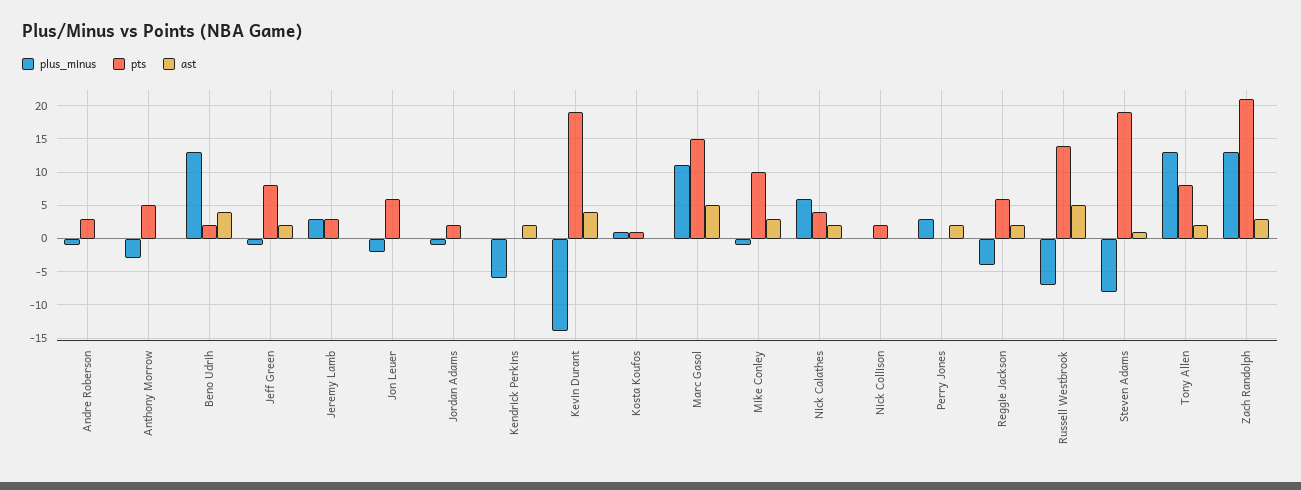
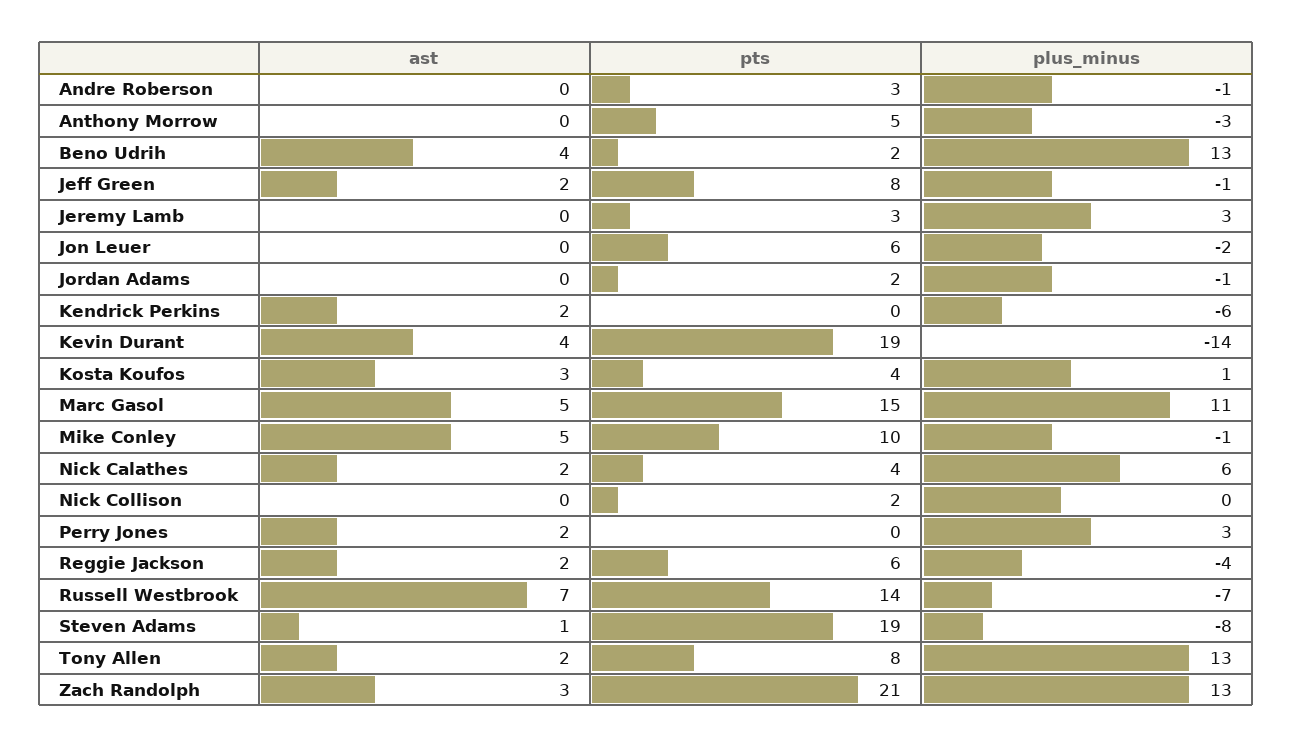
  {
    "plus_minus": {
      "Andre Roberson": -1,
      "Anthony Morrow": -3,
      "Beno Udrih": 13,
      "Jeff Green": -1,
      "Jeremy Lamb": 3,
      "Jon Leuer": -2,
      "Jordan Adams": -1,
      "Kendrick Perkins": -6,
      "Kevin Durant": -14,
      "Kosta Koufos": 1,
      "Marc Gasol": 11,
      "Mike Conley": -1,
      "Nick Calathes": 6,
      "Nick Collison": 0,
      "Perry Jones": 3,
      "Reggie Jackson": -4,
      "Russell Westbrook": -7,
      "Steven Adams": -8,
      "Tony Allen": 13,
      "Zach Randolph": 13
    },
    "pts": {
      "Andre Roberson": 3,
      "Anthony Morrow": 5,
      "Beno Udrih": 2,
      "Jeff Green": 8,
      "Jeremy Lamb": 3,
      "Jon Leuer": 6,
      "Jordan Adams": 2,
      "Kendrick Perkins": 0,
      "Kevin Durant": 19,
-     "Kosta Koufos": 1,
+     "Kosta Koufos": 4,
      "Marc Gasol": 15,
      "Mike Conley": 10,
      "Nick Calathes": 4,
      "Nick Collison": 2,
      "Perry Jones": 0,
      "Reggie Jackson": 6,
      "Russell Westbrook": 14,
      "Steven Adams": 19,
      "Tony Allen": 8,
      "Zach Randolph": 21
    },
    "ast": {
      "Andre Roberson": 0,
      "Anthony Morrow": 0,
      "Beno Udrih": 4,
      "Jeff Green": 2,
      "Jeremy Lamb": 0,
      "Jon Leuer": 0,
      "Jordan Adams": 0,
      "Kendrick Perkins": 2,
      "Kevin Durant": 4,
-     "Kosta Koufos": 0,
+     "Kosta Koufos": 3,
      "Marc Gasol": 5,
-     "Mike Conley": 3,
+     "Mike Conley": 5,
      "Nick Calathes": 2,
      "Nick Collison": 0,
      "Perry Jones": 2,
      "Reggie Jackson": 2,
-     "Russell Westbrook": 5,
+     "Russell Westbrook": 7,
      "Steven Adams": 1,
      "Tony Allen": 2,
      "Zach Randolph": 3
    }
  }

